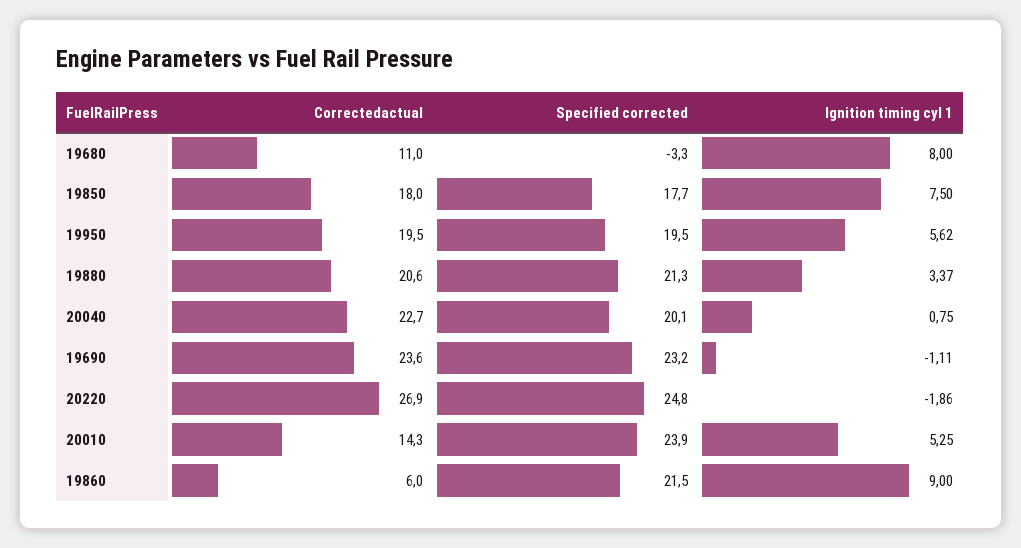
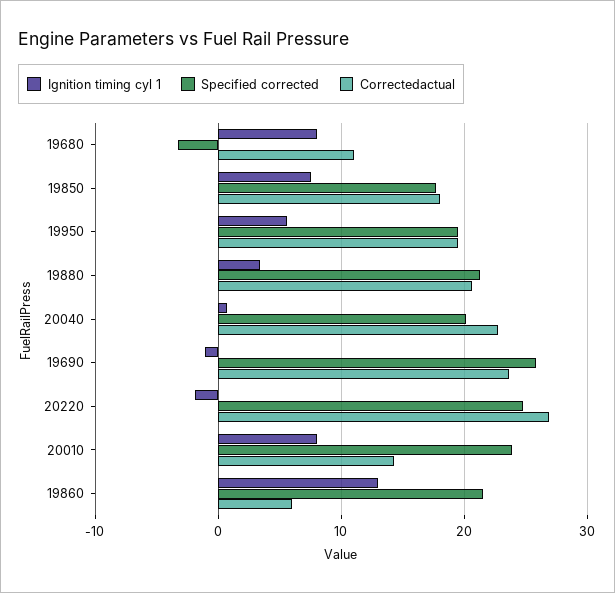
  {
    "Correctedactual": {
      "19680": 11,
      "19850": 18,
      "19950": 19.5,
      "19880": 20.6,
      "20040": 22.7,
      "19690": 23.6,
      "20220": 26.9,
      "20010": 14.3,
      "19860": 6
    },
    "Specified corrected": {
      "19680": -3.3,
      "19850": 17.7,
      "19950": 19.5,
      "19880": 21.3,
      "20040": 20.1,
-     "19690": 23.2,
+     "19690": 26,
      "20220": 24.8,
      "20010": 23.9,
      "19860": 21.5
    },
    "Ignition timing cyl 1": {
      "19680": 8,
      "19850": 7.5,
      "19950": 5.62,
      "19880": 3.37,
      "20040": 0.75,
      "19690": -1.11,
      "20220": -1.86,
-     "20010": 5.25,
+     "20010": 8,
-     "19860": 9
+     "19860": 13
    }
  }

